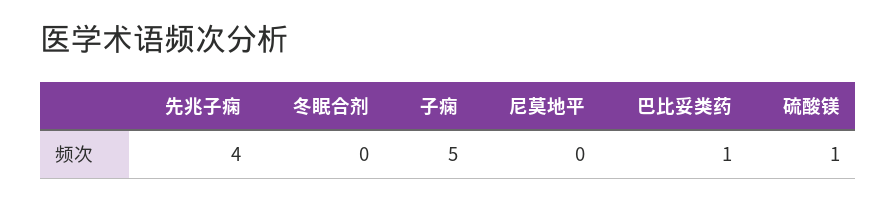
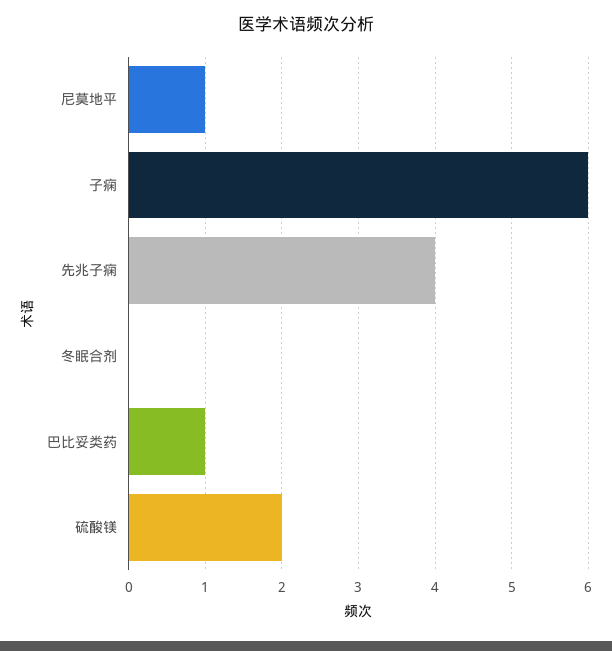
  {
    "先兆子痫": 4,
    "冬眠合剂": 0,
-   "子痫": 5,
+   "子痫": 6,
-   "尼莫地平": 0,
+   "尼莫地平": 1,
    "巴比妥类药": 1,
-   "硫酸镁": 1
+   "硫酸镁": 2
  }

